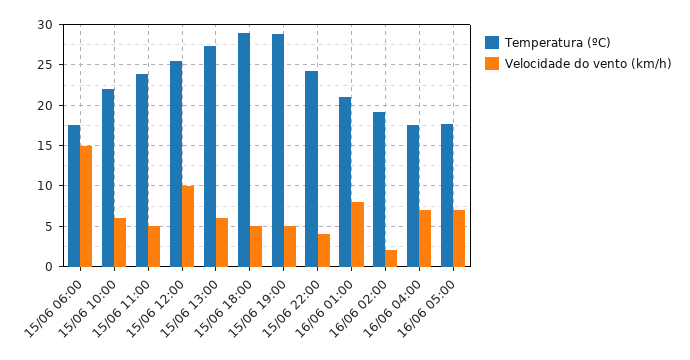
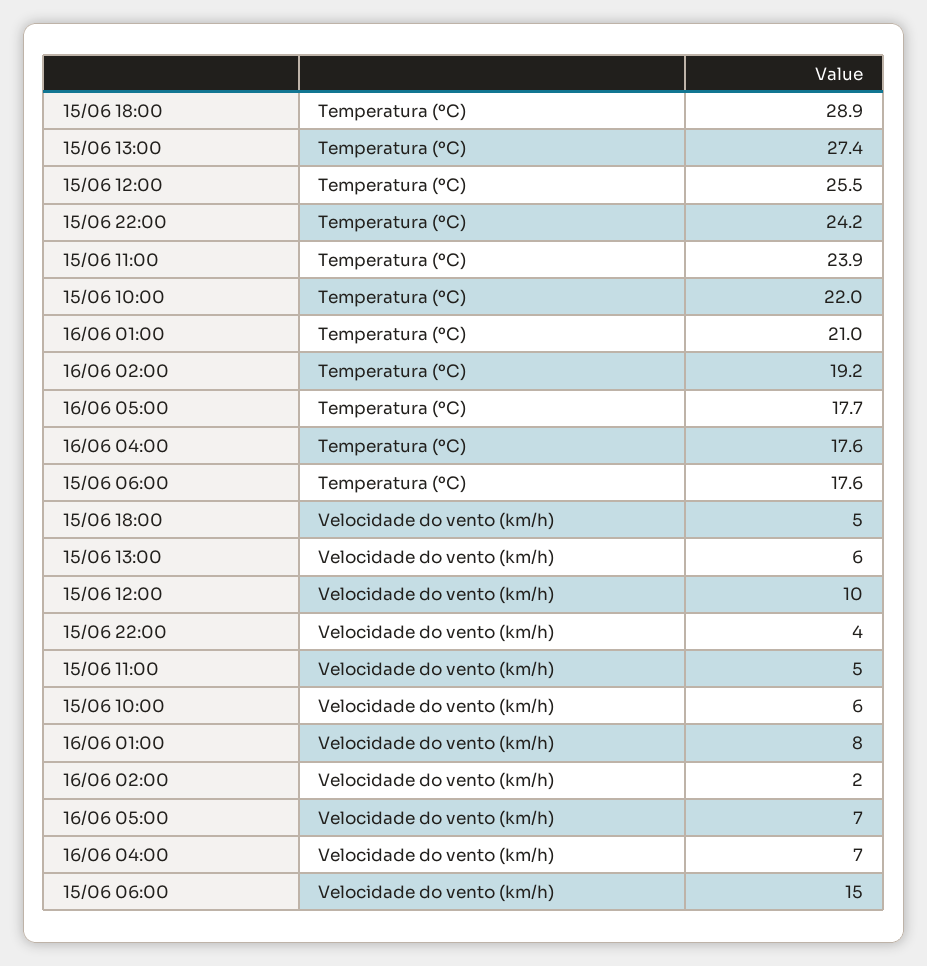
  {
    "Temperatura (ºC)": {
      "15/06 06:00": 17.6,
      "15/06 10:00": 22,
      "15/06 11:00": 23.9,
      "15/06 12:00": 25.5,
      "15/06 13:00": 27.4,
      "15/06 18:00": 28.9,
-     "15/06 19:00": 29,
      "15/06 22:00": 24.2,
      "16/06 01:00": 21,
      "16/06 02:00": 19.2,
      "16/06 04:00": 17.6,
      "16/06 05:00": 17.7
    },
    "Velocidade do vento (km/h)": {
      "15/06 06:00": 15,
      "15/06 10:00": 6,
      "15/06 11:00": 5,
      "15/06 12:00": 10,
      "15/06 13:00": 6,
      "15/06 18:00": 5,
-     "15/06 19:00": 5,
      "15/06 22:00": 4,
      "16/06 01:00": 8,
      "16/06 02:00": 2,
      "16/06 04:00": 7,
      "16/06 05:00": 7
    }
  }

